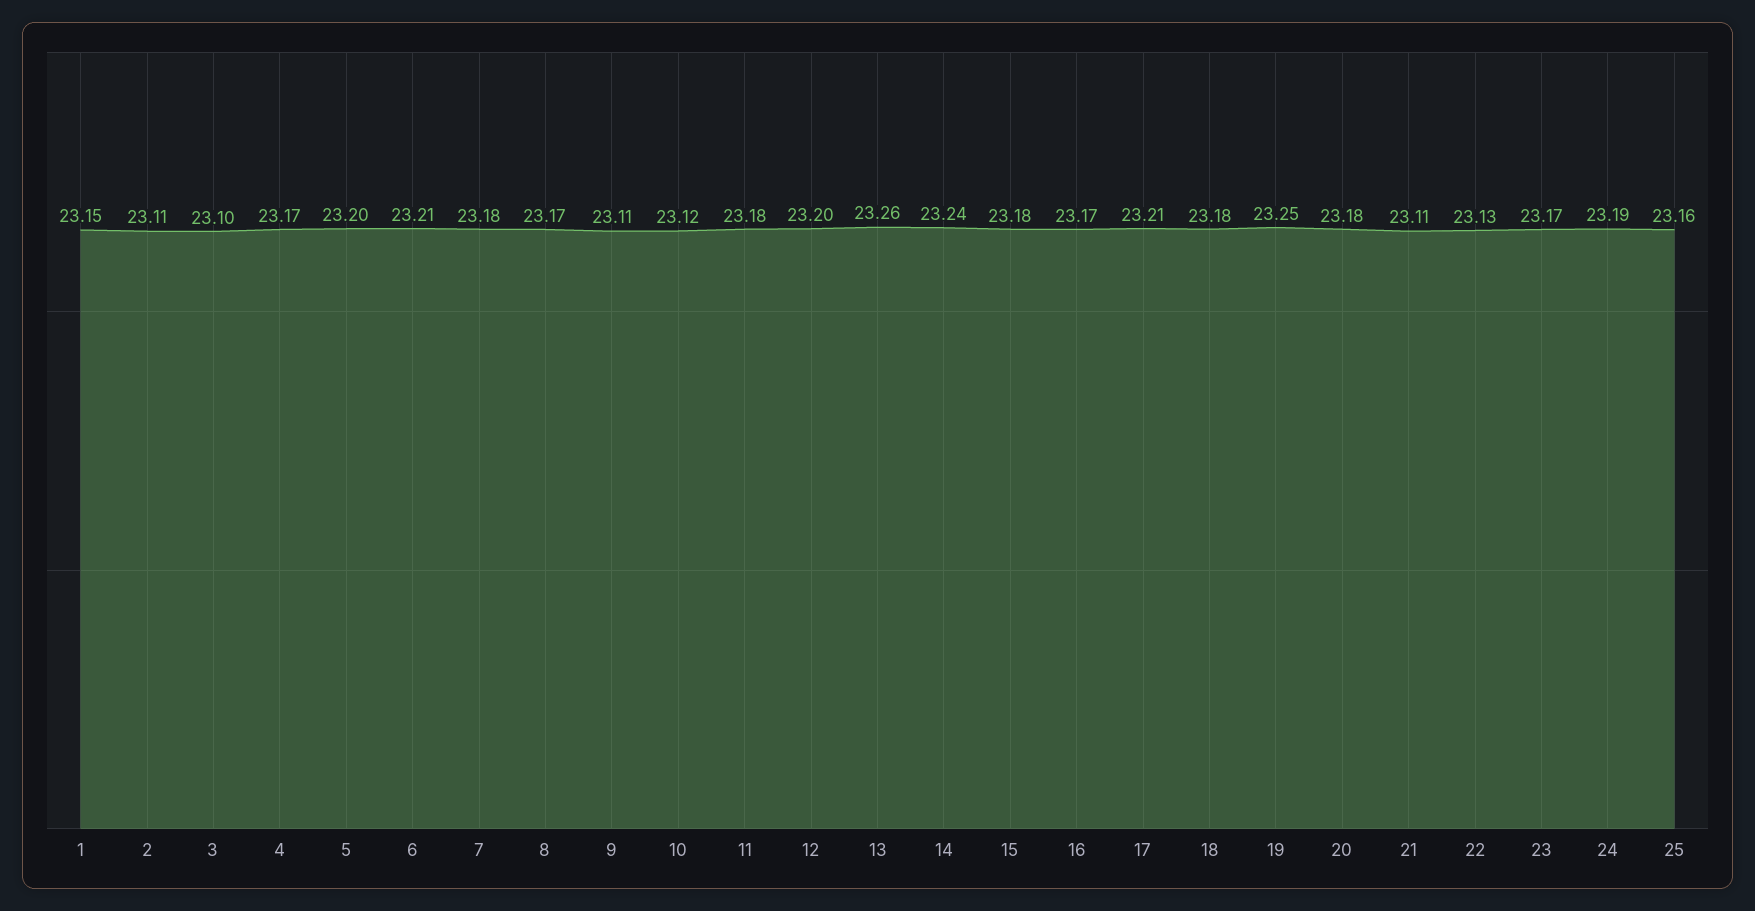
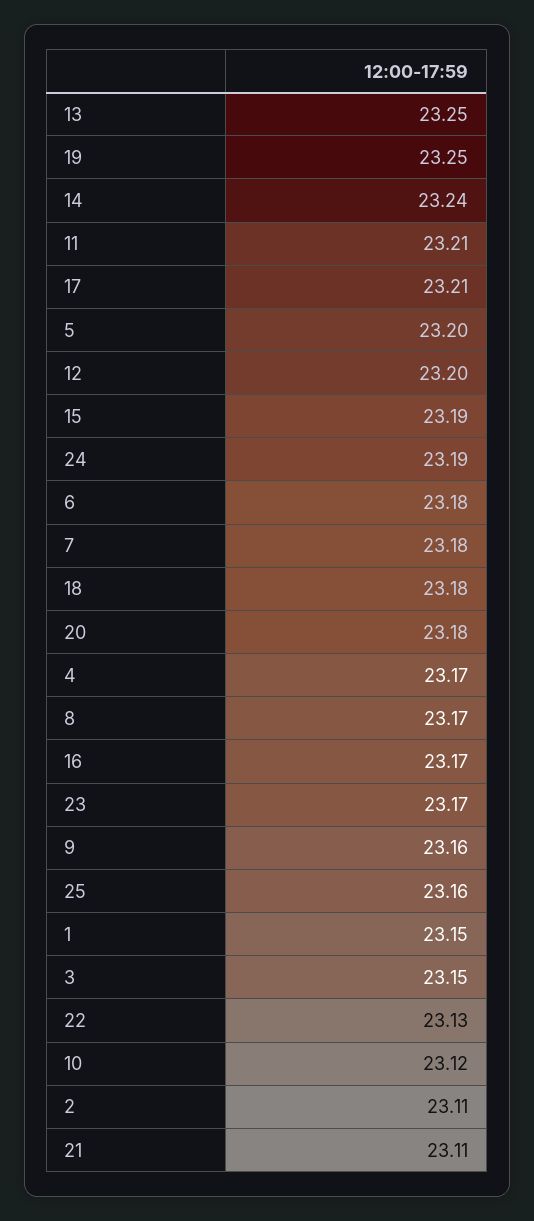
  {
    "1": 23.15,
    "2": 23.11,
-   "3": 23.1,
+   "3": 23.15,
    "4": 23.17,
    "5": 23.2,
-   "6": 23.21,
+   "6": 23.18,
    "7": 23.18,
    "8": 23.17,
-   "9": 23.11,
+   "9": 23.16,
    "10": 23.12,
-   "11": 23.18,
+   "11": 23.21,
    "12": 23.2,
-   "13": 23.26,
+   "13": 23.25,
    "14": 23.24,
-   "15": 23.18,
+   "15": 23.19,
    "16": 23.17,
    "17": 23.21,
    "18": 23.18,
    "19": 23.25,
    "20": 23.18,
    "21": 23.11,
    "22": 23.13,
    "23": 23.17,
    "24": 23.19,
    "25": 23.16
  }

